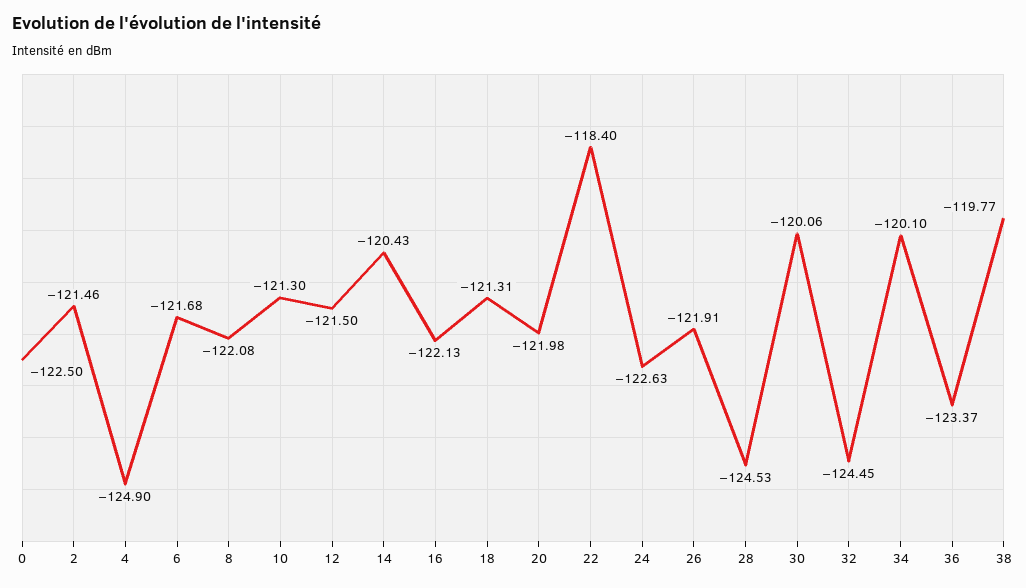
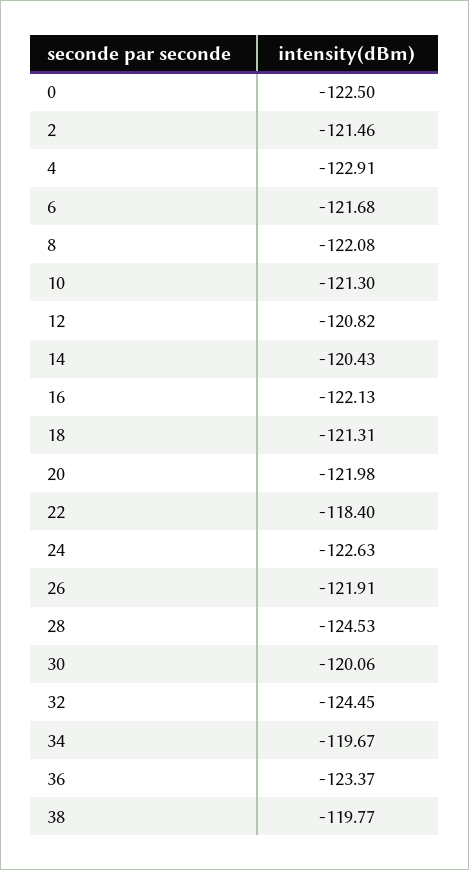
  {
    "0": -122.5,
    "2": -121.46,
-   "4": -124.9,
+   "4": -122.91,
    "6": -121.68,
    "8": -122.08,
    "10": -121.3,
-   "12": -121.5,
+   "12": -120.82,
    "14": -120.43,
    "16": -122.13,
    "18": -121.31,
    "20": -121.98,
    "22": -118.4,
    "24": -122.63,
    "26": -121.91,
    "28": -124.53,
    "30": -120.06,
    "32": -124.45,
-   "34": -120.1,
+   "34": -119.67,
    "36": -123.37,
    "38": -119.77
  }

